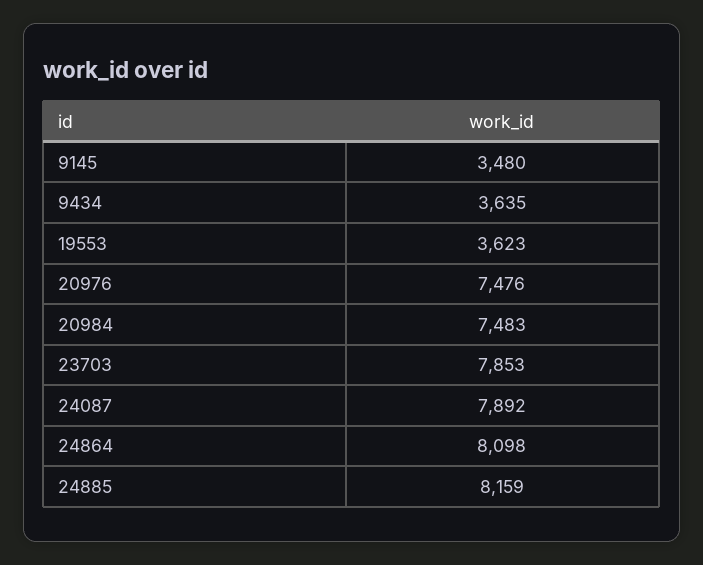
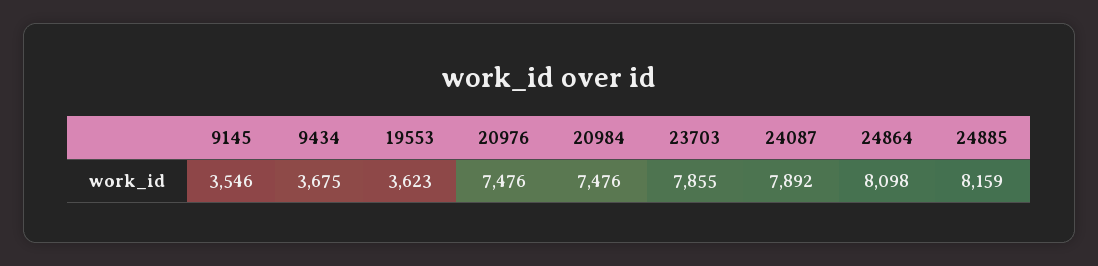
  {
-   "9145": 3480,
+   "9145": 3546,
-   "9434": 3635,
+   "9434": 3675,
    "19553": 3623,
    "20976": 7476,
-   "20984": 7483,
+   "20984": 7476,
-   "23703": 7853,
+   "23703": 7855,
    "24087": 7892,
    "24864": 8098,
    "24885": 8159
  }

